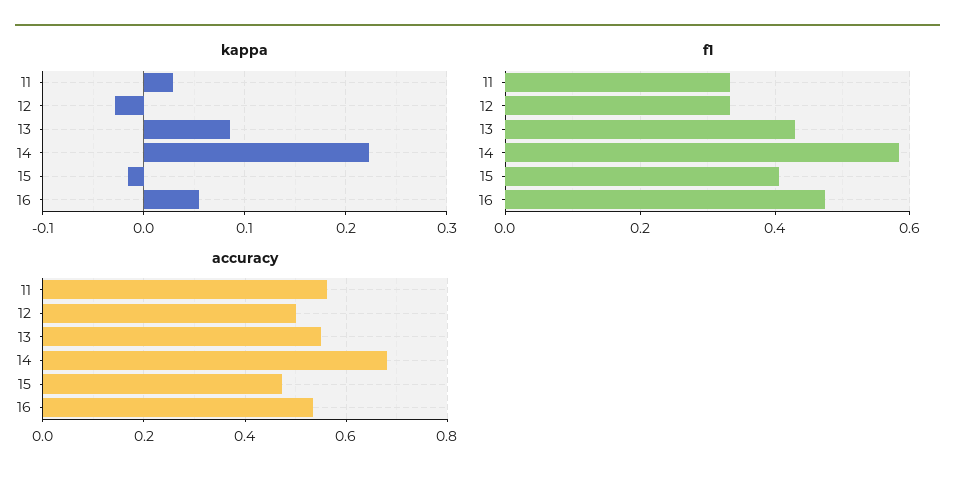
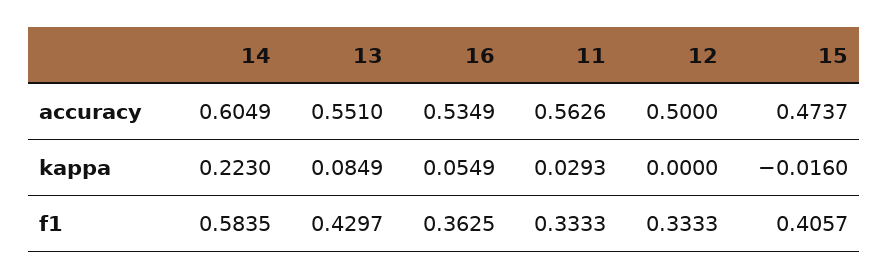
  {
    "kappa": {
      "11": 0.0293,
-     "12": -0.03,
+     "12": 0,
      "13": 0.0849,
      "14": 0.223,
      "15": -0.016,
      "16": 0.0549
    },
    "f1": {
      "11": 0.3333,
      "12": 0.3333,
      "13": 0.4297,
      "14": 0.5835,
      "15": 0.4057,
-     "16": 0.48
+     "16": 0.3625
    },
    "accuracy": {
      "11": 0.5626,
      "12": 0.5,
      "13": 0.551,
-     "14": 0.68,
+     "14": 0.6049,
      "15": 0.4737,
      "16": 0.5349
    }
  }

